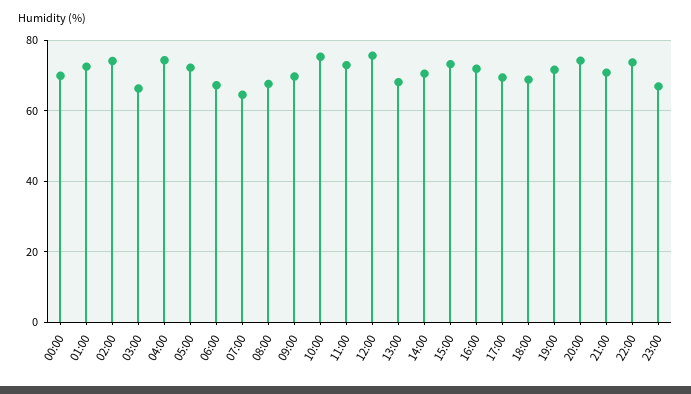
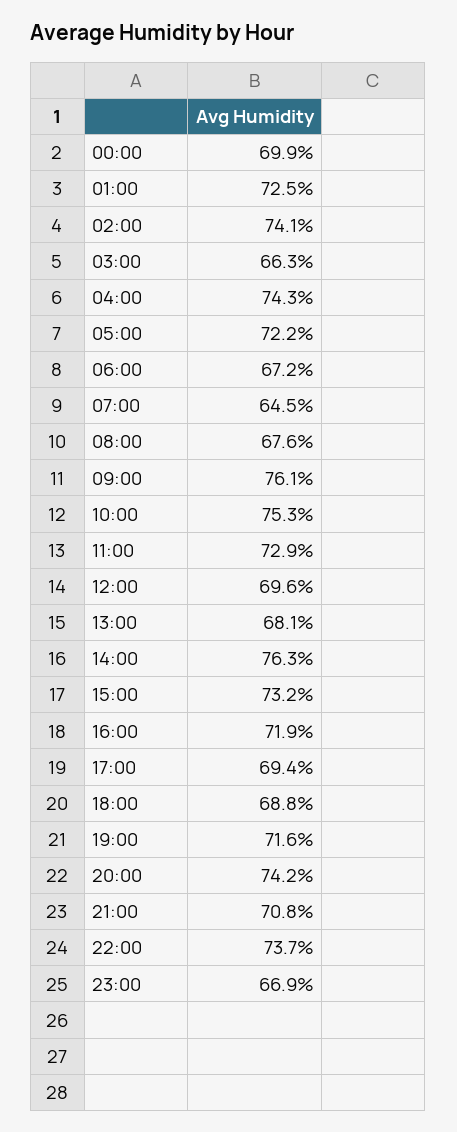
  {
    "00:00": 69.9,
    "01:00": 72.5,
    "02:00": 74.1,
    "03:00": 66.3,
    "04:00": 74.3,
    "05:00": 72.2,
    "06:00": 67.2,
    "07:00": 64.5,
    "08:00": 67.6,
-   "09:00": 70,
+   "09:00": 76.1,
    "10:00": 75.3,
    "11:00": 72.9,
-   "12:00": 76,
+   "12:00": 69.6,
    "13:00": 68.1,
-   "14:00": 70,
+   "14:00": 76.3,
    "15:00": 73.2,
    "16:00": 71.9,
    "17:00": 69.4,
    "18:00": 68.8,
    "19:00": 71.6,
    "20:00": 74.2,
    "21:00": 70.8,
    "22:00": 73.7,
    "23:00": 66.9
  }

